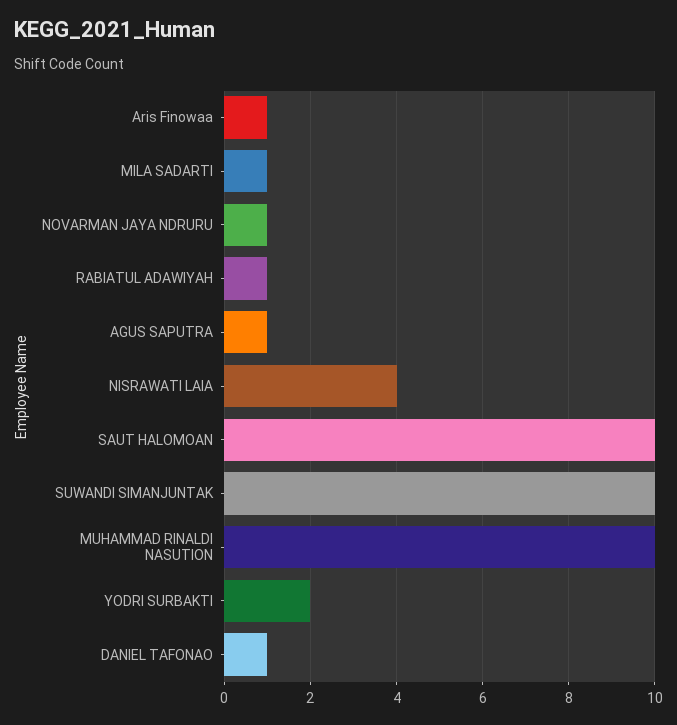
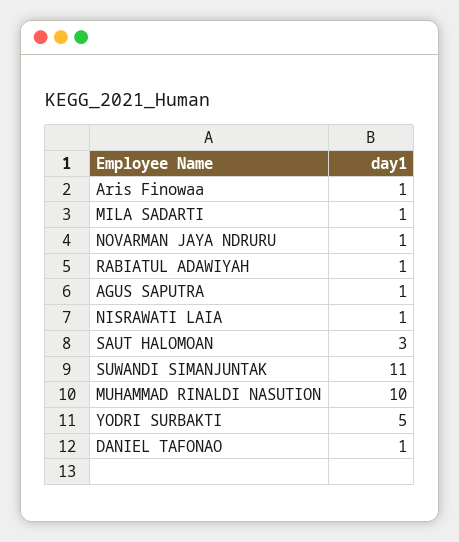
  {
    "Aris Finowaa": 1,
    "MILA SADARTI": 1,
    "NOVARMAN JAYA NDRURU": 1,
    "RABIATUL ADAWIYAH": 1,
    "AGUS SAPUTRA": 1,
-   "NISRAWATI LAIA": 4,
+   "NISRAWATI LAIA": 1,
-   "SAUT HALOMOAN": 10,
+   "SAUT HALOMOAN": 3,
-   "SUWANDI SIMANJUNTAK": 10,
+   "SUWANDI SIMANJUNTAK": 11,
    "MUHAMMAD RINALDI NASUTION": 10,
-   "YODRI SURBAKTI": 2,
+   "YODRI SURBAKTI": 5,
    "DANIEL TAFONAO": 1
  }

